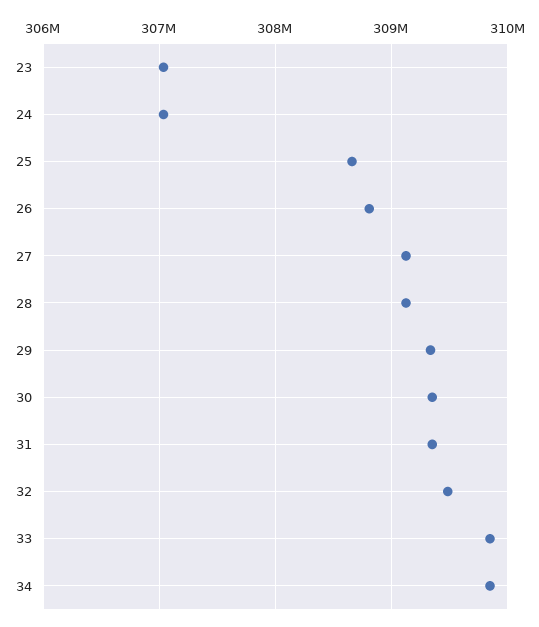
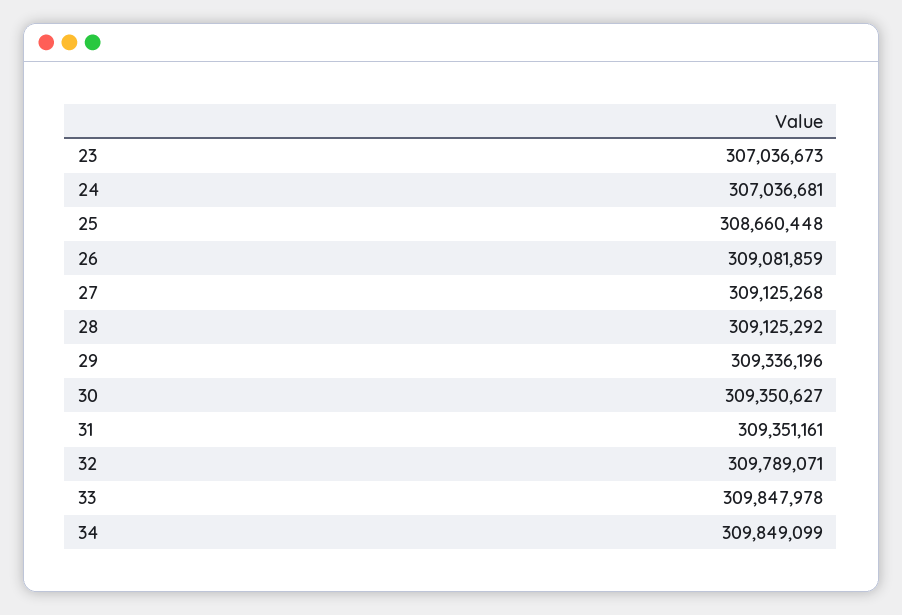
  {
    "23": 307036673,
    "24": 307036681,
    "25": 308660448,
-   "26": 308800000,
+   "26": 309081859,
    "27": 309125268,
    "28": 309125292,
    "29": 309336196,
    "30": 309350627,
    "31": 309351161,
-   "32": 309500000,
+   "32": 309789071,
    "33": 309847978,
    "34": 309849099
  }

